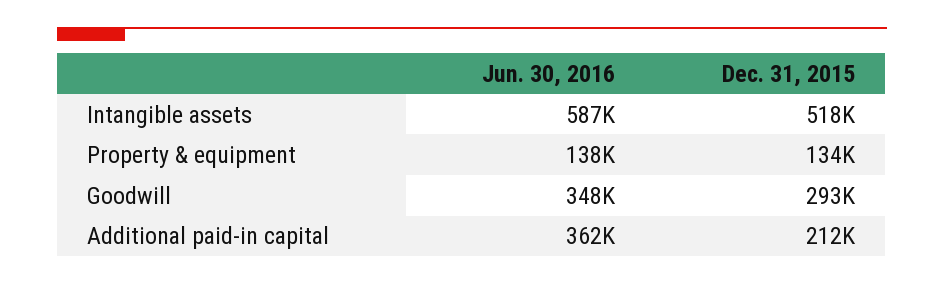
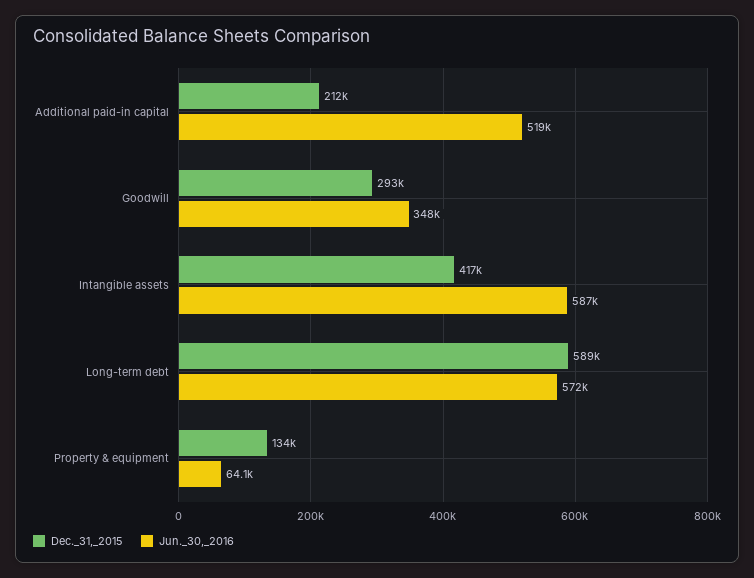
  {
    "Jun. 30, 2016": {
      "Intangible assets": 587000,
-     "Property & equipment": 138000,
+     "Property & equipment": 64100,
      "Goodwill": 348000,
-     "Additional paid-in capital": 362000
+     "Additional paid-in capital": 519000,
+     "Long-term debt": 572000
    },
    "Dec. 31, 2015": {
-     "Intangible assets": 518000,
+     "Intangible assets": 417000,
      "Property & equipment": 134000,
      "Goodwill": 293000,
-     "Additional paid-in capital": 212000
+     "Additional paid-in capital": 212000,
+     "Long-term debt": 589000
    }
  }

